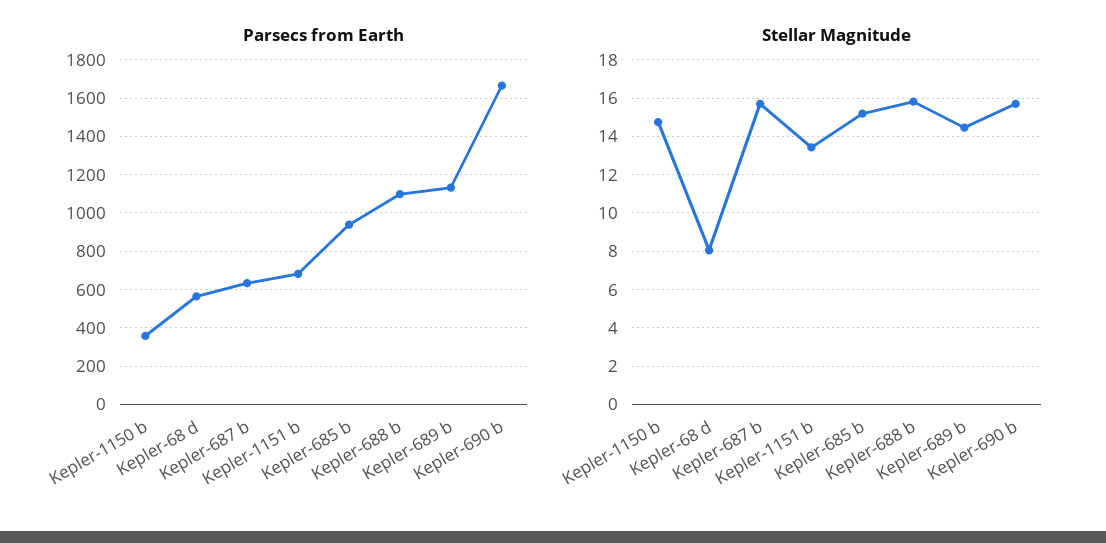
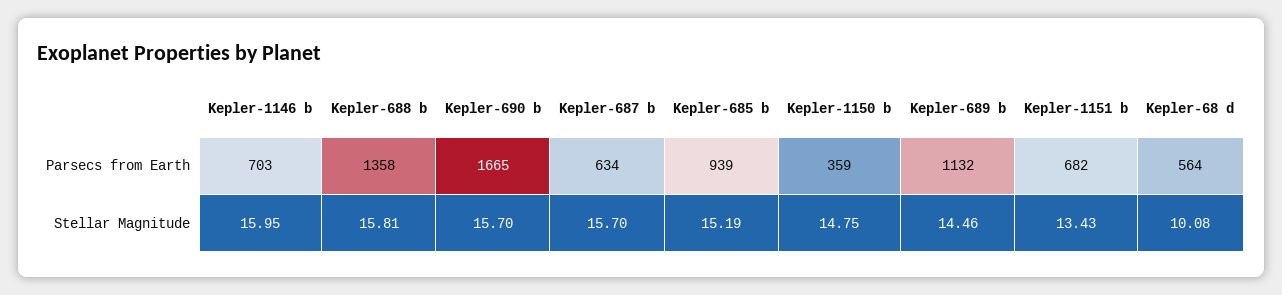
  {
    "Parsecs from Earth": {
      "Kepler-1150 b": 359,
      "Kepler-68 d": 564,
      "Kepler-687 b": 634,
      "Kepler-1151 b": 682,
      "Kepler-685 b": 939,
-     "Kepler-688 b": 1100,
+     "Kepler-688 b": 1358,
      "Kepler-689 b": 1132,
-     "Kepler-690 b": 1665
+     "Kepler-690 b": 1665,
+     "Kepler-1146 b": 703
    },
    "Stellar Magnitude": {
      "Kepler-1150 b": 14.75,
-     "Kepler-68 d": 8,
+     "Kepler-68 d": 10.08,
      "Kepler-687 b": 15.7,
      "Kepler-1151 b": 13.43,
      "Kepler-685 b": 15.19,
      "Kepler-688 b": 15.81,
      "Kepler-689 b": 14.46,
-     "Kepler-690 b": 15.7
+     "Kepler-690 b": 15.7,
+     "Kepler-1146 b": 15.95
    }
  }

